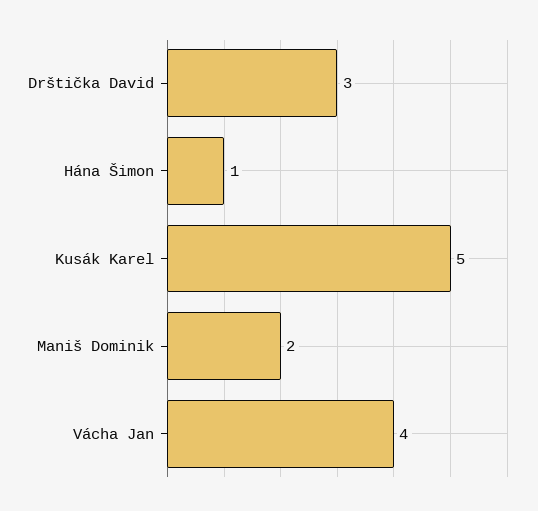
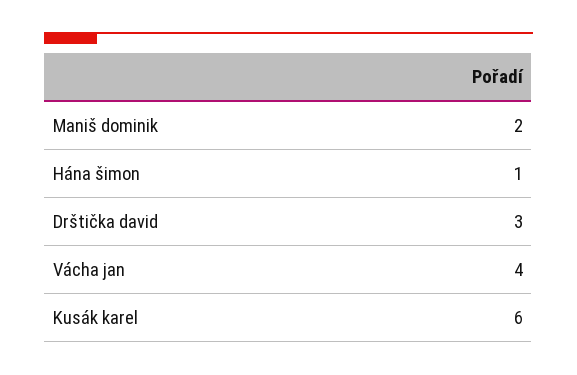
  {
    "Drštička David": 3,
    "Hána Šimon": 1,
-   "Kusák Karel": 5,
+   "Kusák Karel": 6,
    "Maniš Dominik": 2,
    "Vácha Jan": 4
  }

